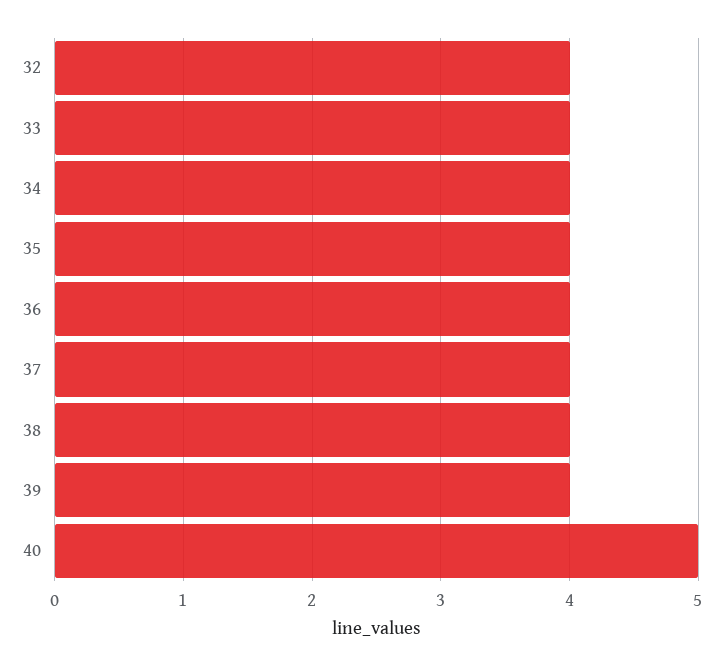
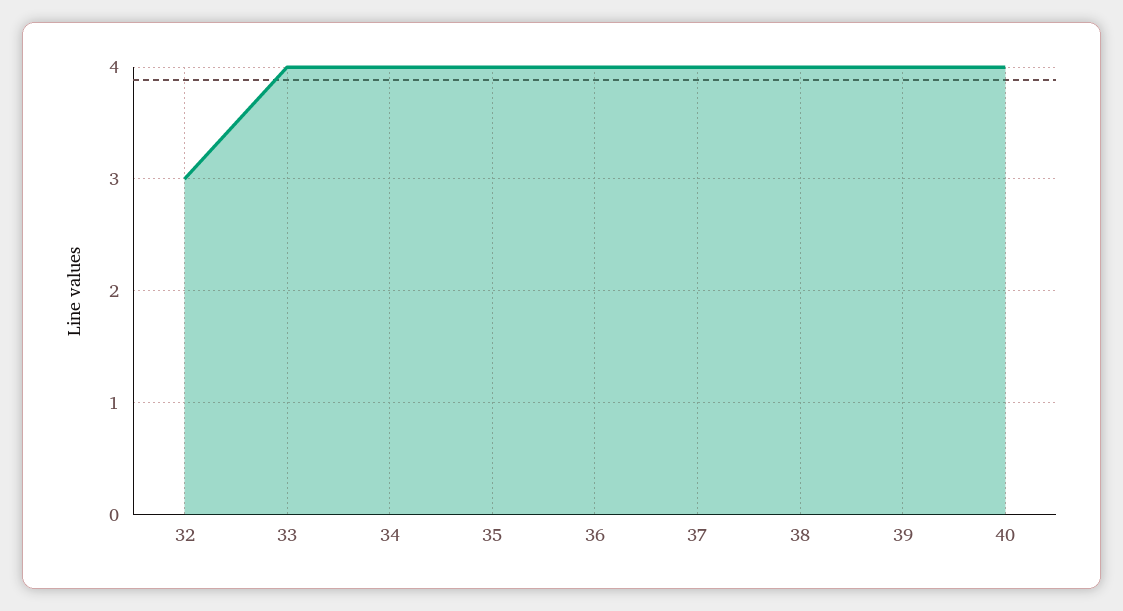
  {
-   "32": 4,
+   "32": 3,
    "33": 4,
    "34": 4,
    "35": 4,
    "36": 4,
    "37": 4,
    "38": 4,
    "39": 4,
-   "40": 5
+   "40": 4
  }

